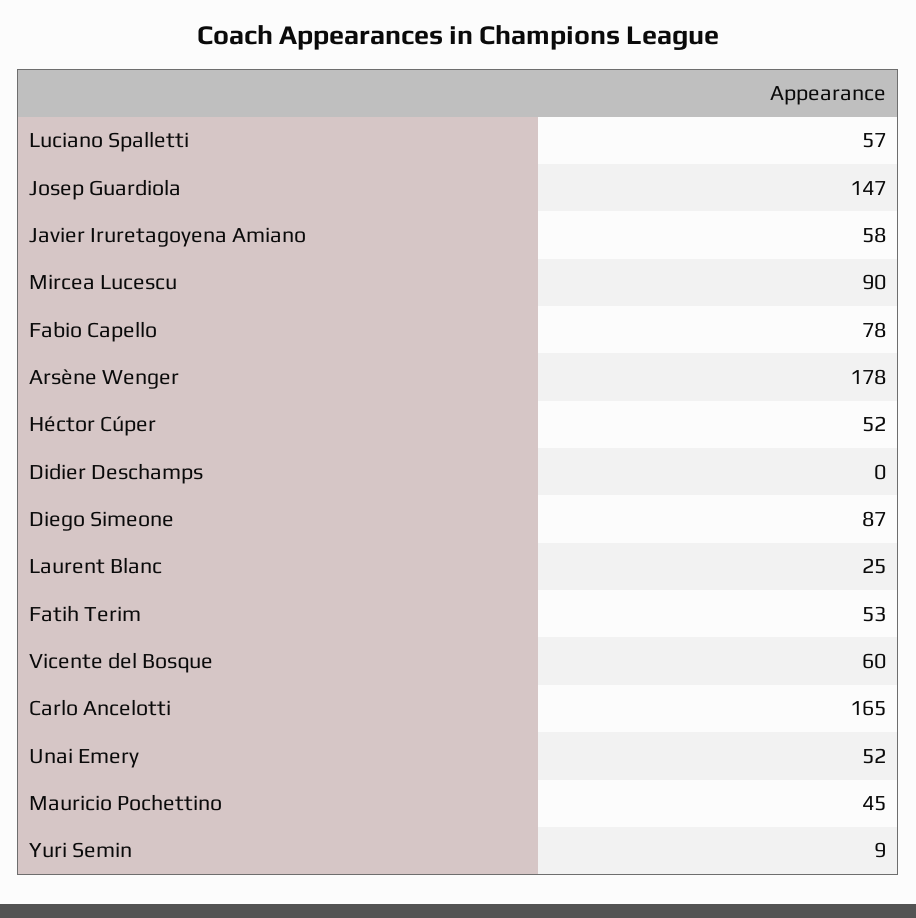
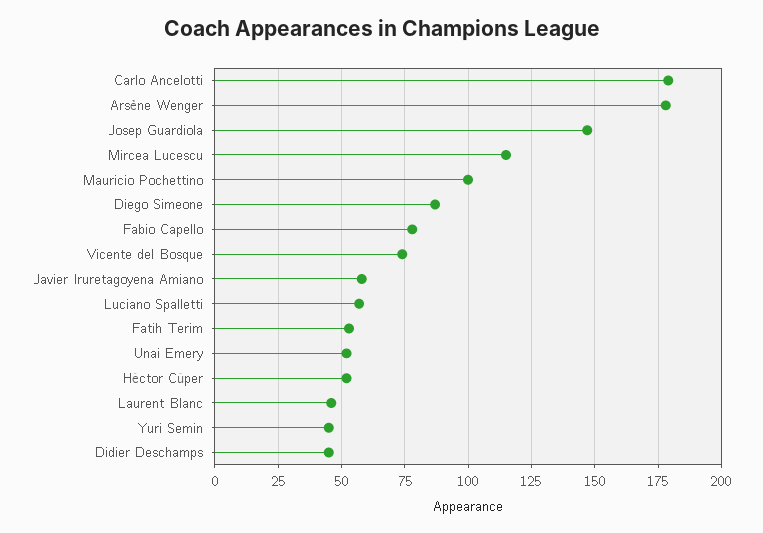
  {
    "Luciano Spalletti": 57,
    "Josep Guardiola": 147,
    "Javier Iruretagoyena Amiano": 58,
-   "Mircea Lucescu": 90,
+   "Mircea Lucescu": 115,
    "Fabio Capello": 78,
    "Arsène Wenger": 178,
    "Héctor Cúper": 52,
-   "Didier Deschamps": 0,
+   "Didier Deschamps": 45,
    "Diego Simeone": 87,
-   "Laurent Blanc": 25,
+   "Laurent Blanc": 45,
    "Fatih Terim": 53,
-   "Vicente del Bosque": 60,
+   "Vicente del Bosque": 75,
-   "Carlo Ancelotti": 165,
+   "Carlo Ancelotti": 180,
    "Unai Emery": 52,
-   "Mauricio Pochettino": 45,
+   "Mauricio Pochettino": 100,
-   "Yuri Semin": 9
+   "Yuri Semin": 45
  }

